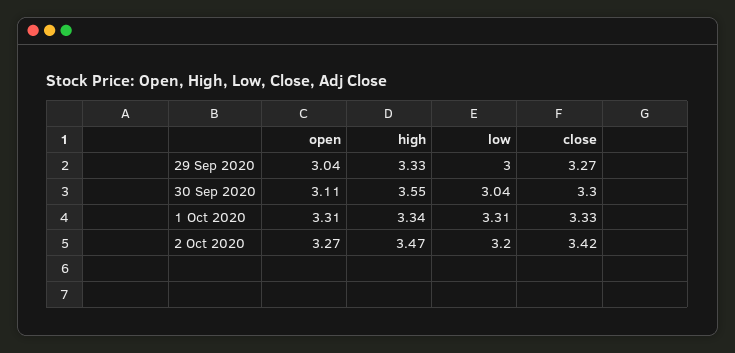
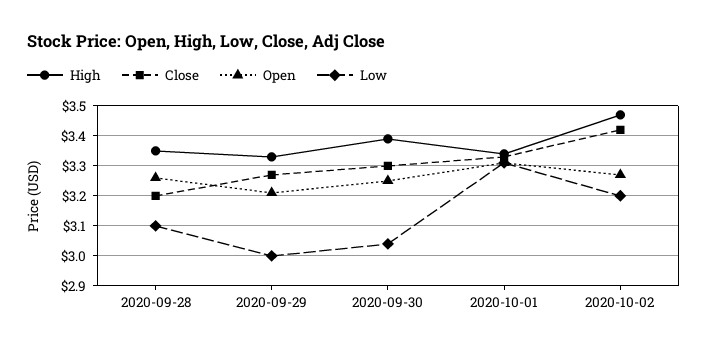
  {
    "open": {
-     "29 Sep 2020": 3.04,
+     "29 Sep 2020": 3.2,
-     "30 Sep 2020": 3.11,
+     "30 Sep 2020": 3.25,
      "1 Oct 2020": 3.31,
-     "2 Oct 2020": 3.27
+     "2 Oct 2020": 3.27,
+     "2020-09-28": 3.25
    },
    "high": {
      "29 Sep 2020": 3.33,
-     "30 Sep 2020": 3.55,
+     "30 Sep 2020": 3.4,
      "1 Oct 2020": 3.34,
-     "2 Oct 2020": 3.47
+     "2 Oct 2020": 3.47,
+     "2020-09-28": 3.35
    },
    "low": {
      "29 Sep 2020": 3,
      "30 Sep 2020": 3.04,
      "1 Oct 2020": 3.31,
-     "2 Oct 2020": 3.2
+     "2 Oct 2020": 3.2,
+     "2020-09-28": 3.1
    },
    "close": {
      "29 Sep 2020": 3.27,
      "30 Sep 2020": 3.3,
      "1 Oct 2020": 3.33,
-     "2 Oct 2020": 3.42
+     "2 Oct 2020": 3.42,
+     "2020-09-28": 3.2
    }
  }

